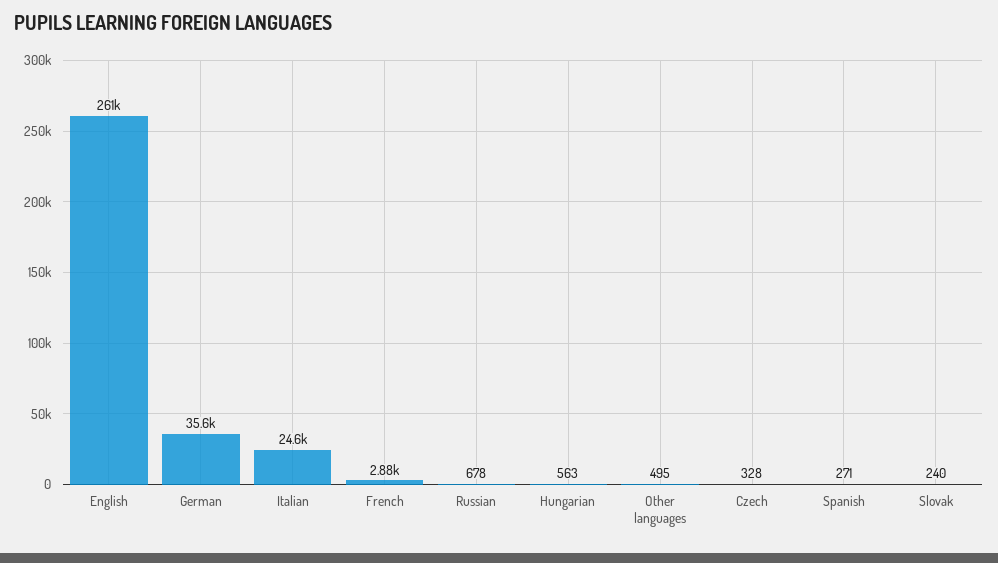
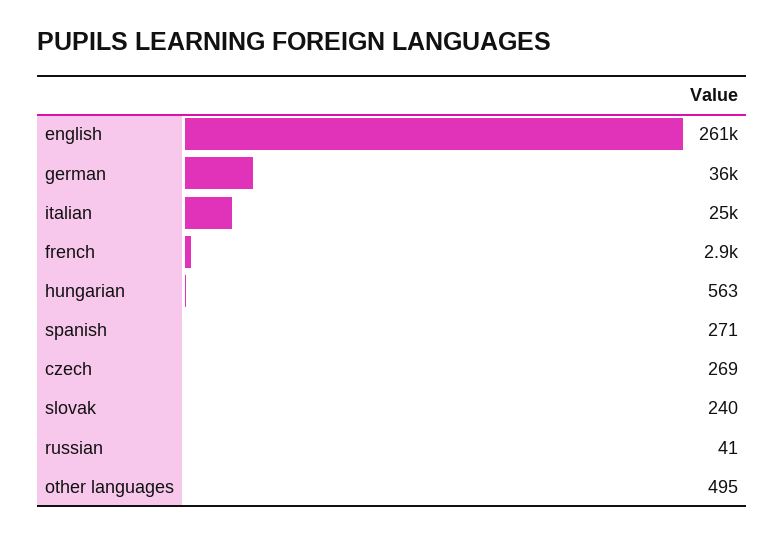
  {
    "English": 261000,
    "German": 35600,
    "Italian": 24600,
    "French": 2880,
-   "Russian": 678,
+   "Russian": 41,
    "Hungarian": 563,
    "Other languages": 495,
-   "Czech": 328,
+   "Czech": 269,
    "Spanish": 271,
    "Slovak": 240
  }

